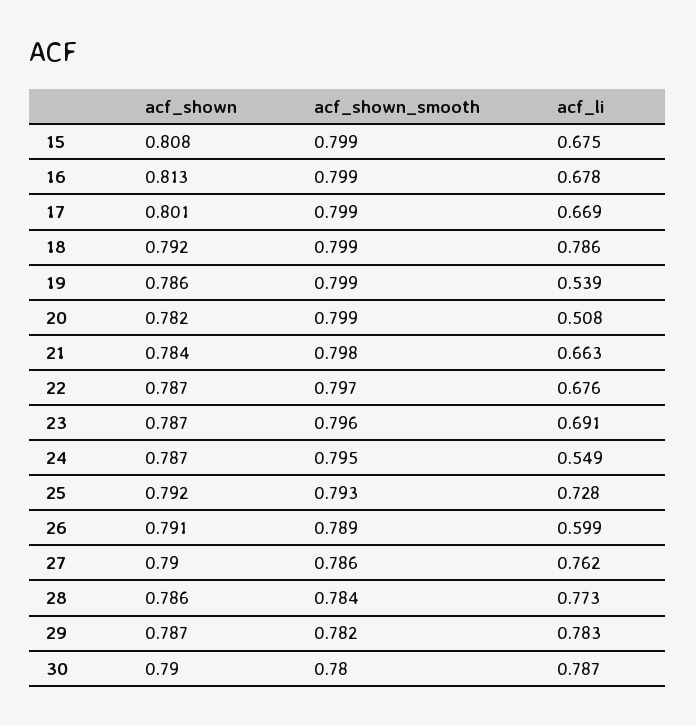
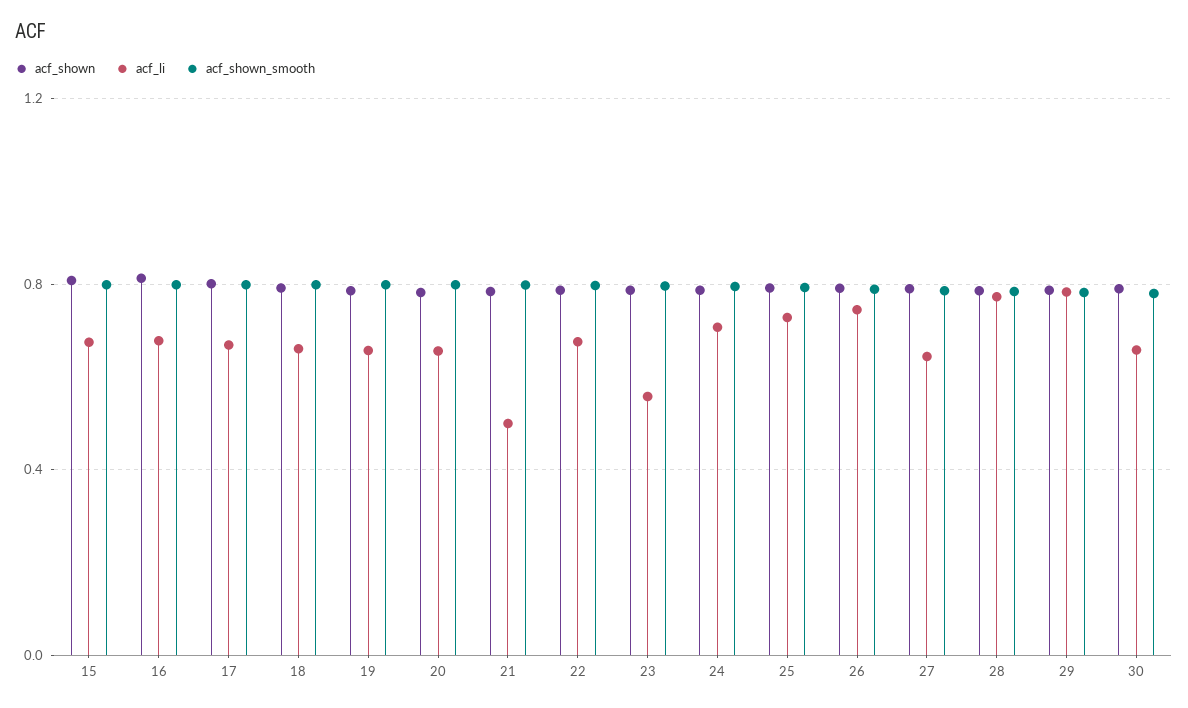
  {
    "acf_shown": {
      "15": 0.808,
      "16": 0.813,
      "17": 0.801,
      "18": 0.792,
      "19": 0.786,
      "20": 0.782,
      "21": 0.784,
      "22": 0.787,
      "23": 0.787,
      "24": 0.787,
      "25": 0.792,
      "26": 0.791,
      "27": 0.79,
      "28": 0.786,
      "29": 0.787,
      "30": 0.79
    },
    "acf_shown_smooth": {
      "15": 0.799,
      "16": 0.799,
      "17": 0.799,
      "18": 0.799,
      "19": 0.799,
      "20": 0.799,
      "21": 0.798,
      "22": 0.797,
      "23": 0.796,
      "24": 0.795,
      "25": 0.793,
      "26": 0.789,
      "27": 0.786,
      "28": 0.784,
      "29": 0.782,
      "30": 0.78
    },
    "acf_li": {
      "15": 0.675,
      "16": 0.678,
      "17": 0.669,
-     "18": 0.786,
+     "18": 0.65,
-     "19": 0.539,
+     "19": 0.65,
-     "20": 0.508,
+     "20": 0.65,
-     "21": 0.663,
+     "21": 0.5,
      "22": 0.676,
-     "23": 0.691,
+     "23": 0.55,
-     "24": 0.549,
+     "24": 0.7,
      "25": 0.728,
-     "26": 0.599,
+     "26": 0.75,
-     "27": 0.762,
+     "27": 0.65,
      "28": 0.773,
      "29": 0.783,
-     "30": 0.787
+     "30": 0.65
    }
  }

